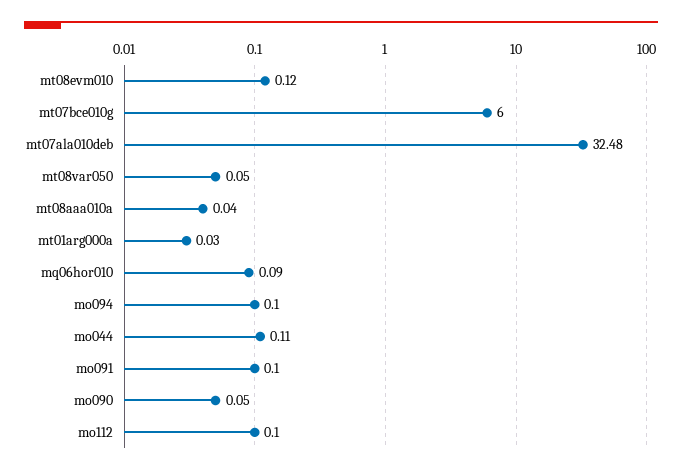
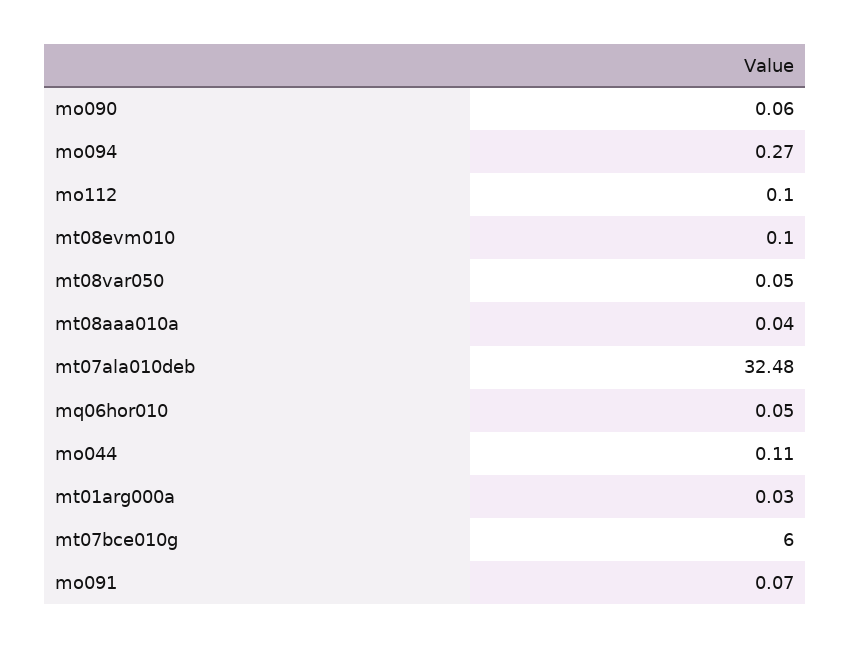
  {
-   "mt08evm010": 0.12,
+   "mt08evm010": 0.1,
    "mt07bce010g": 6,
    "mt07ala010deb": 32.48,
    "mt08var050": 0.05,
    "mt08aaa010a": 0.04,
    "mt01arg000a": 0.03,
-   "mq06hor010": 0.09,
+   "mq06hor010": 0.05,
-   "mo094": 0.1,
+   "mo094": 0.27,
    "mo044": 0.11,
-   "mo091": 0.1,
+   "mo091": 0.07,
-   "mo090": 0.05,
+   "mo090": 0.06,
    "mo112": 0.1
  }

